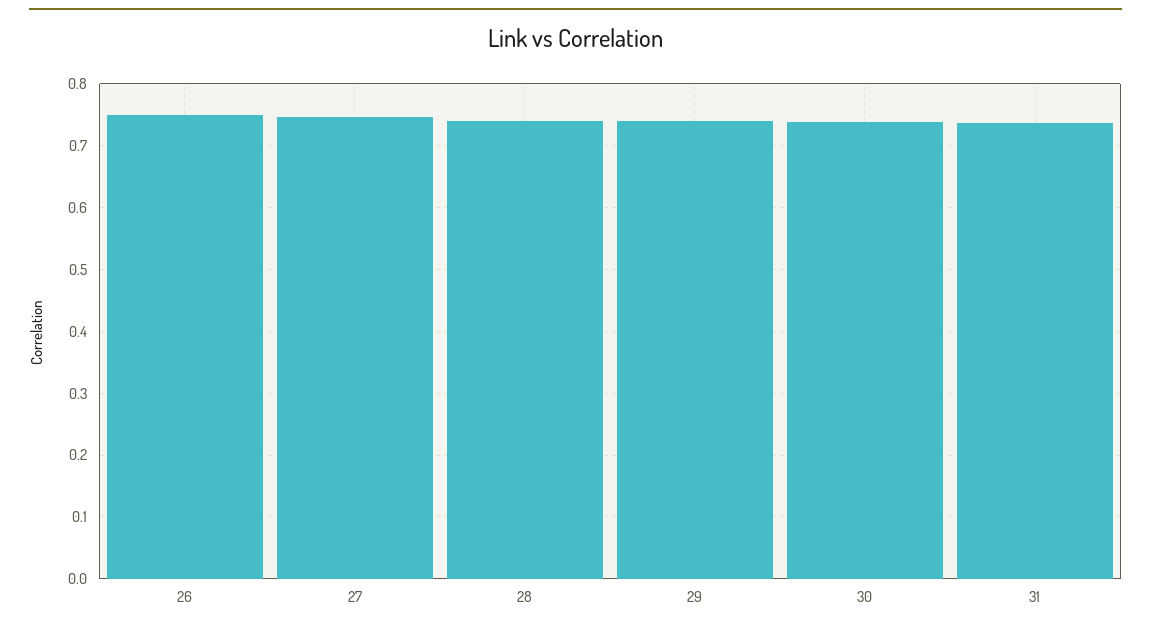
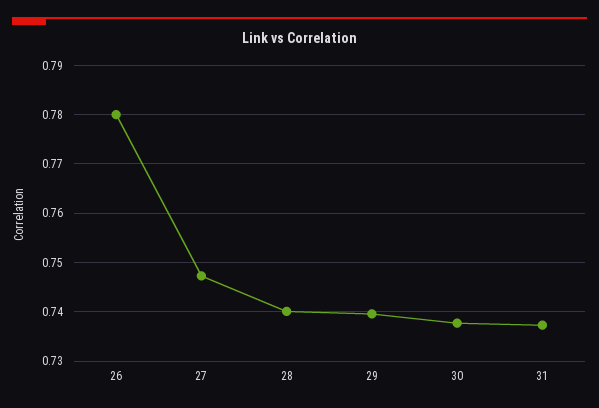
  {
-   "26": 0.75,
+   "26": 0.78,
    "27": 0.748,
    "28": 0.74,
    "29": 0.74,
    "30": 0.738,
    "31": 0.738
  }

